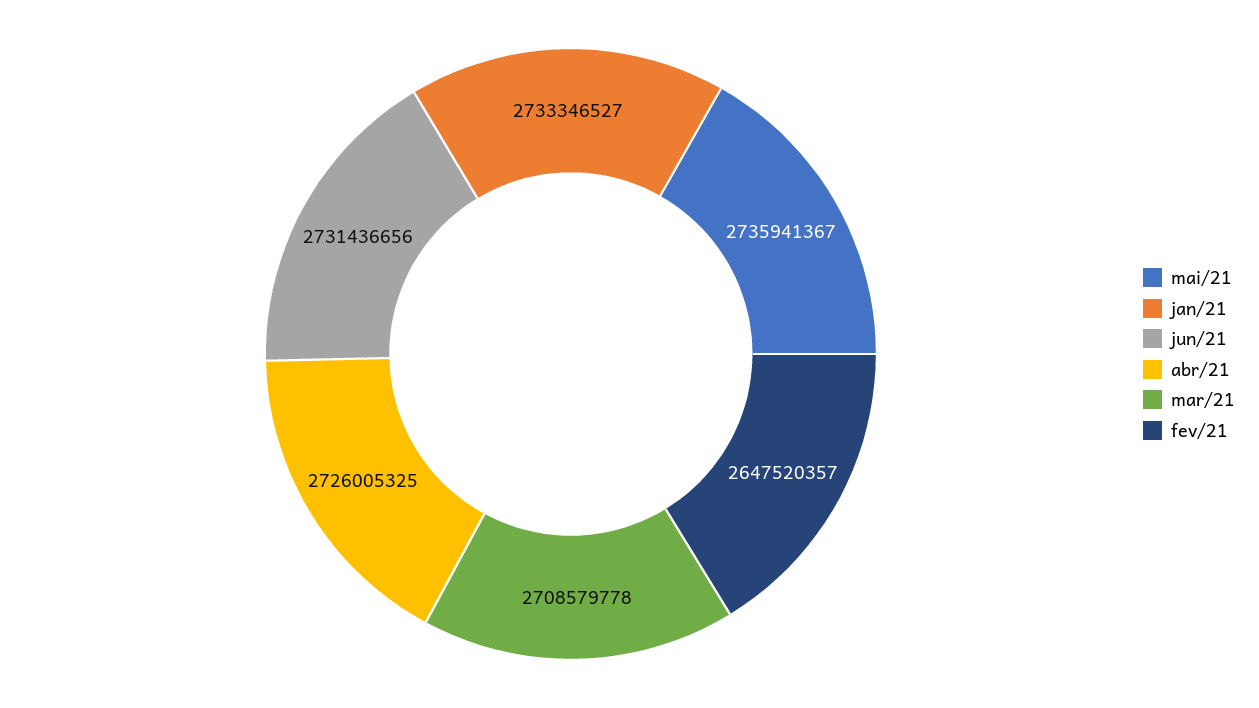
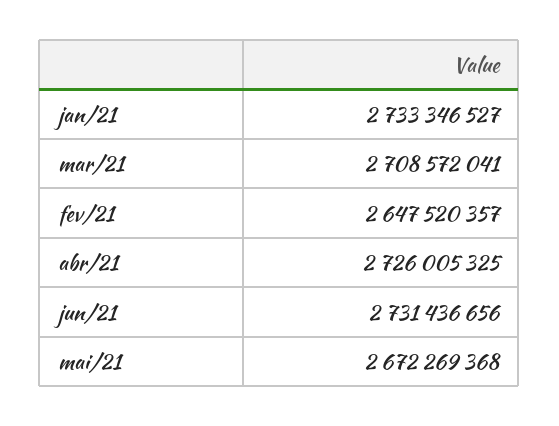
  {
-   "mai/21": 2735941367,
+   "mai/21": 2672269368,
    "jan/21": 2733346527,
    "jun/21": 2731436656,
    "abr/21": 2726005325,
-   "mar/21": 2708579778,
+   "mar/21": 2708572041,
    "fev/21": 2647520357
  }

